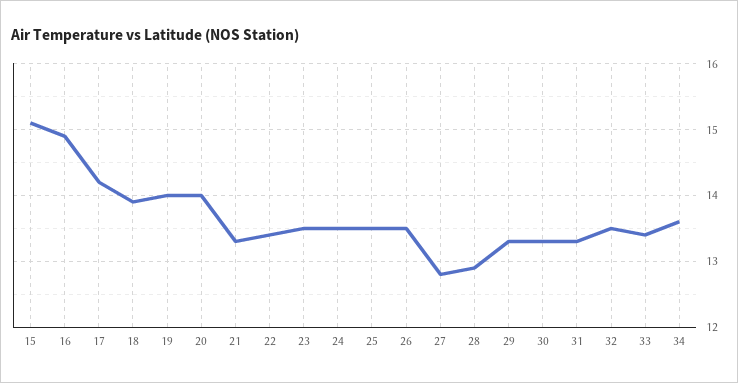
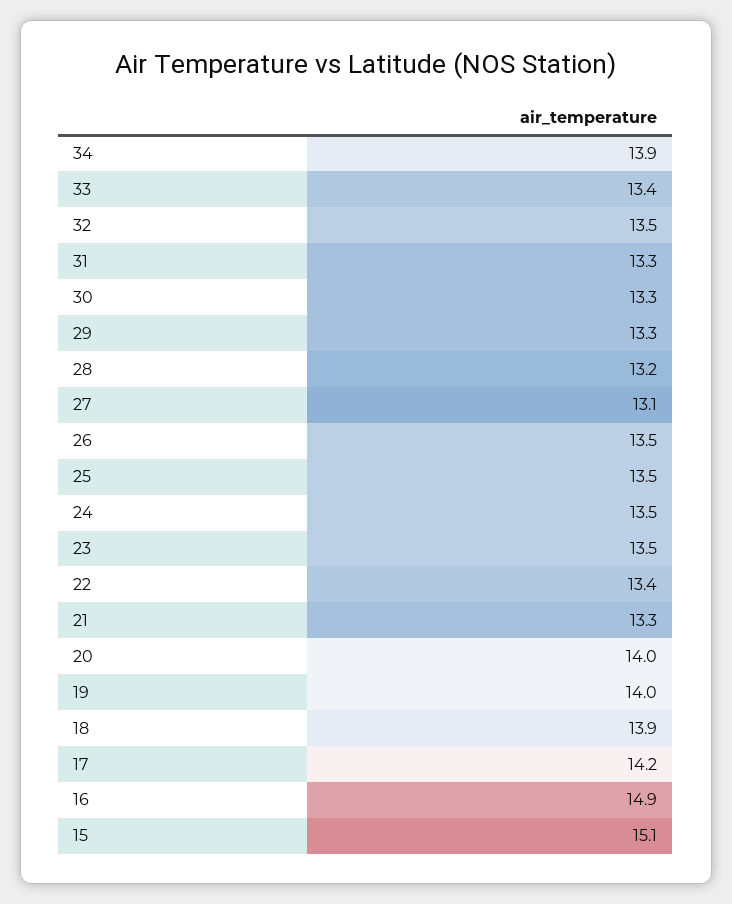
  {
    "15": 15.1,
    "16": 14.9,
    "17": 14.2,
    "18": 13.9,
    "19": 14,
    "20": 14,
    "21": 13.3,
    "22": 13.4,
    "23": 13.5,
    "24": 13.5,
    "25": 13.5,
    "26": 13.5,
-   "27": 12.8,
+   "27": 13.1,
-   "28": 12.9,
+   "28": 13.2,
    "29": 13.3,
    "30": 13.3,
    "31": 13.3,
    "32": 13.5,
    "33": 13.4,
-   "34": 13.6
+   "34": 13.9
  }

